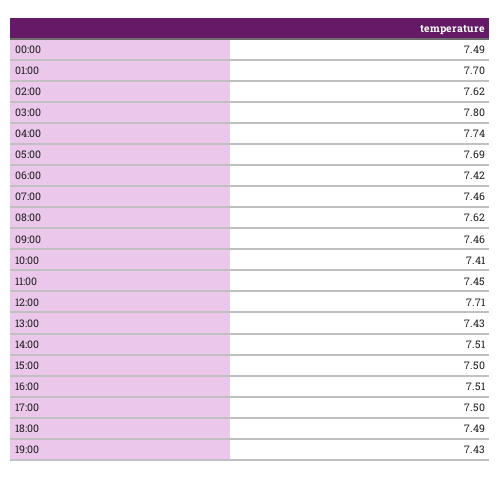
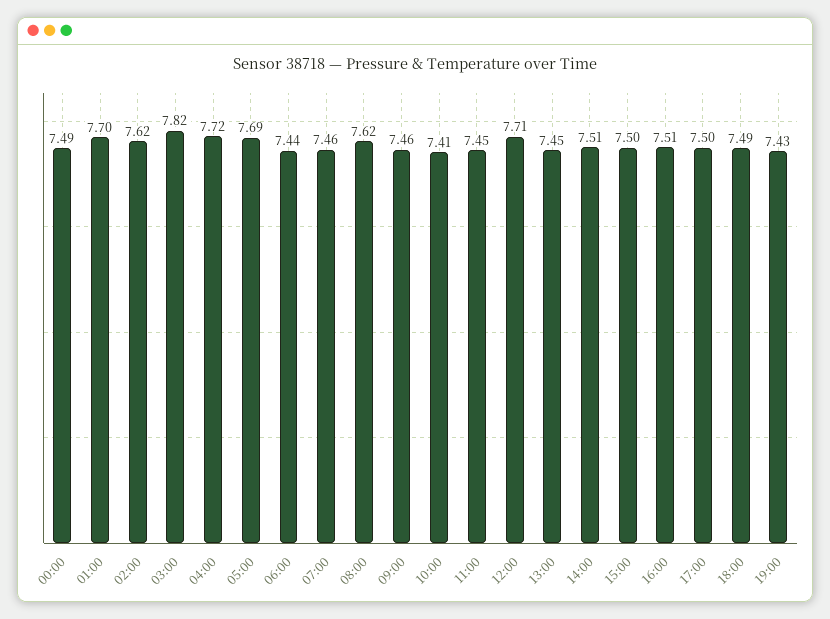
  {
    "00:00": 7.49,
    "01:00": 7.7,
    "02:00": 7.62,
-   "03:00": 7.8,
+   "03:00": 7.82,
-   "04:00": 7.74,
+   "04:00": 7.72,
    "05:00": 7.69,
-   "06:00": 7.42,
+   "06:00": 7.44,
    "07:00": 7.46,
    "08:00": 7.62,
    "09:00": 7.46,
    "10:00": 7.41,
    "11:00": 7.45,
    "12:00": 7.71,
-   "13:00": 7.43,
+   "13:00": 7.45,
    "14:00": 7.51,
    "15:00": 7.5,
    "16:00": 7.51,
    "17:00": 7.5,
    "18:00": 7.49,
    "19:00": 7.43
  }

